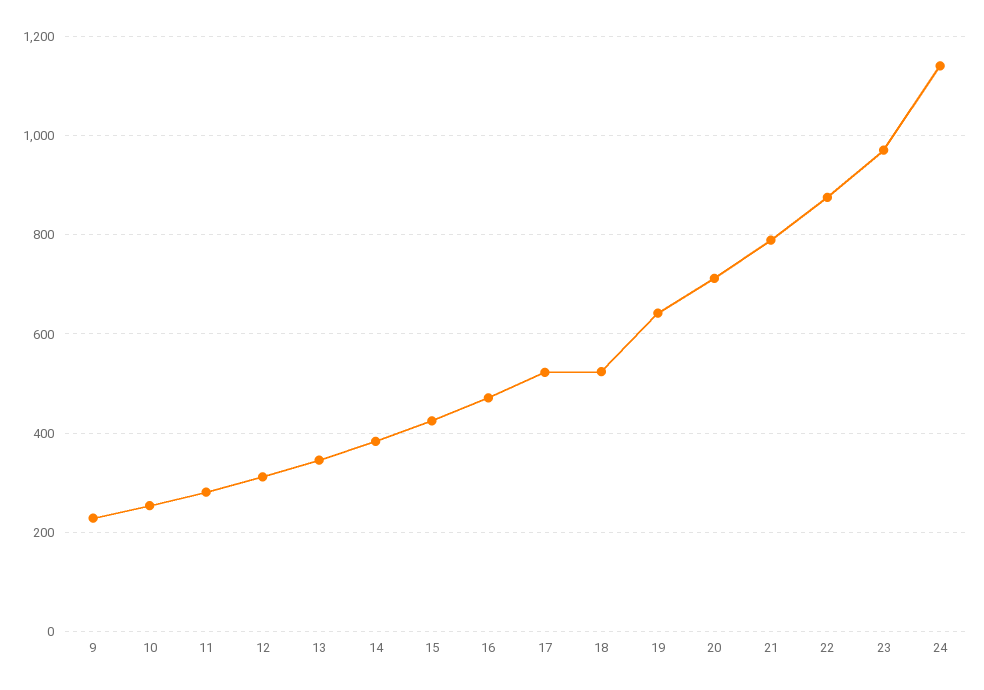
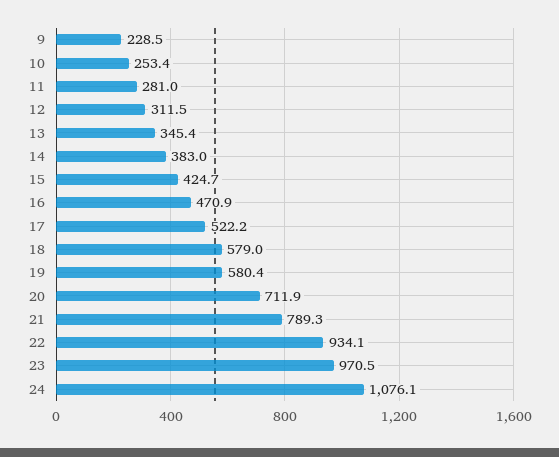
  {
    "9": 228.5,
    "10": 253.4,
    "11": 281,
    "12": 311.5,
    "13": 345.4,
    "14": 383,
    "15": 424.7,
    "16": 470.9,
    "17": 522.2,
-   "18": 520,
+   "18": 579,
-   "19": 640,
+   "19": 580.4,
    "20": 711.9,
    "21": 789.3,
-   "22": 880,
+   "22": 934.1,
    "23": 970.5,
-   "24": 1140
+   "24": 1076.1
  }

